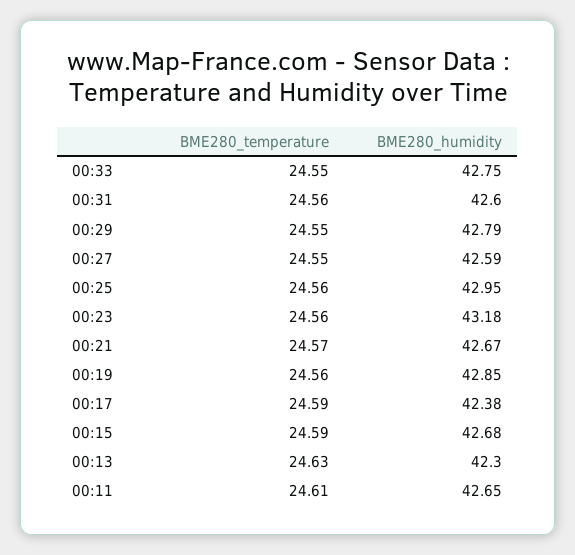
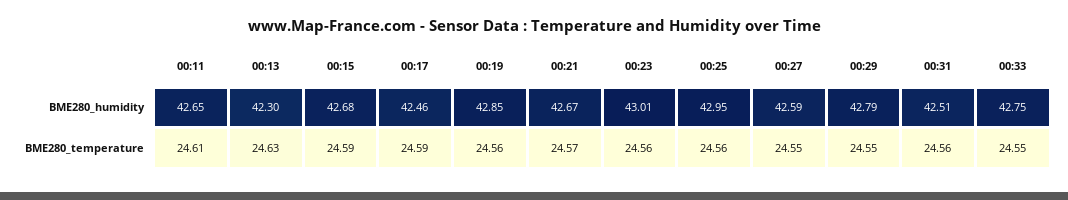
  {
    "BME280_temperature": {
      "00:33": 24.55,
      "00:31": 24.56,
      "00:29": 24.55,
      "00:27": 24.55,
      "00:25": 24.56,
      "00:23": 24.56,
      "00:21": 24.57,
      "00:19": 24.56,
      "00:17": 24.59,
      "00:15": 24.59,
      "00:13": 24.63,
      "00:11": 24.61
    },
    "BME280_humidity": {
      "00:33": 42.75,
-     "00:31": 42.6,
+     "00:31": 42.51,
      "00:29": 42.79,
      "00:27": 42.59,
      "00:25": 42.95,
-     "00:23": 43.18,
+     "00:23": 43.01,
      "00:21": 42.67,
      "00:19": 42.85,
-     "00:17": 42.38,
+     "00:17": 42.46,
      "00:15": 42.68,
      "00:13": 42.3,
      "00:11": 42.65
    }
  }

